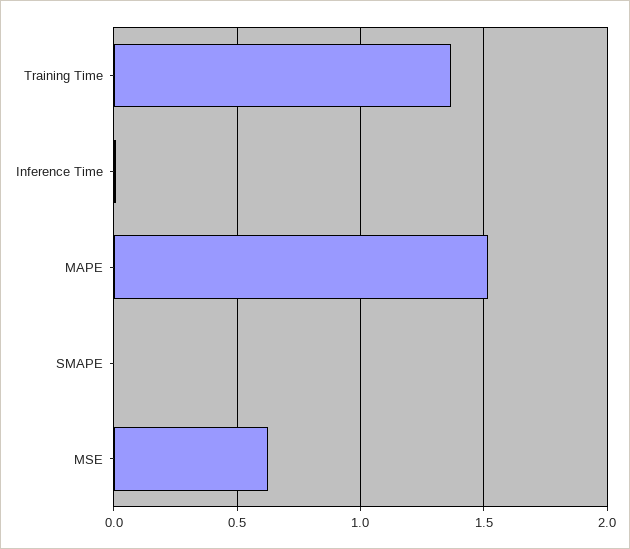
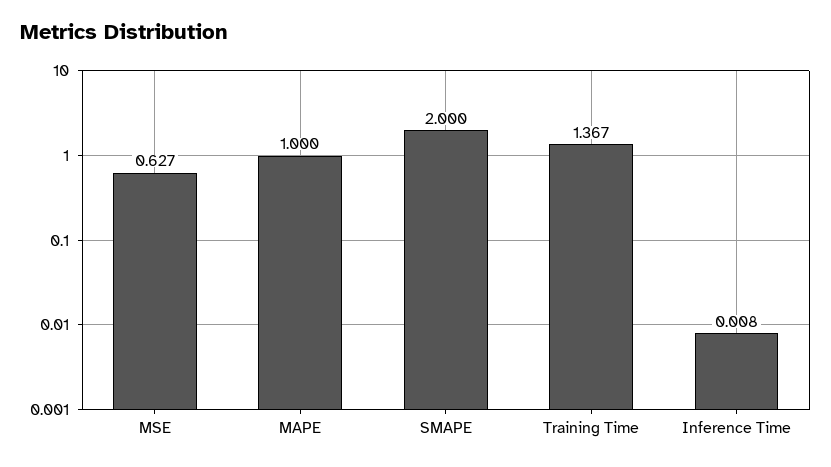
  {
    "Training Time": 1.367,
    "Inference Time": 0.008,
-   "MAPE": 1.5,
+   "MAPE": 1,
-   "SMAPE": 0,
+   "SMAPE": 2,
    "MSE": 0.627
  }

